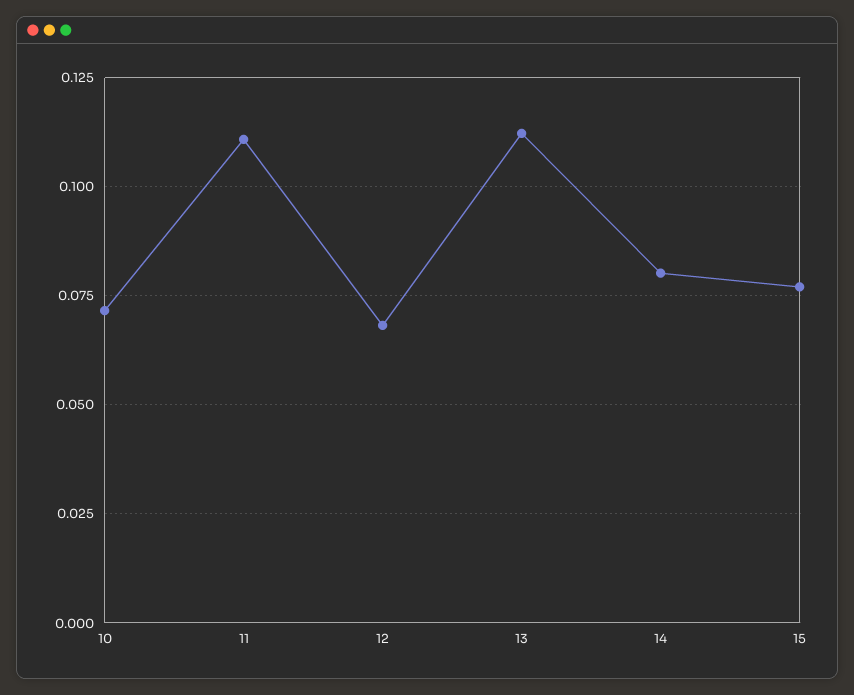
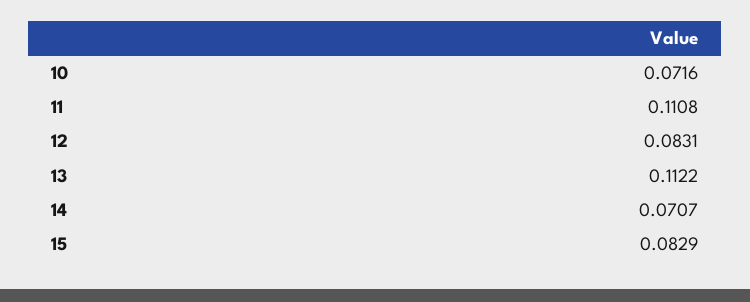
  {
    "10": 0.0716,
    "11": 0.1108,
-   "12": 0.0675,
+   "12": 0.0831,
    "13": 0.1122,
-   "14": 0.08,
+   "14": 0.0707,
-   "15": 0.0775
+   "15": 0.0829
  }

